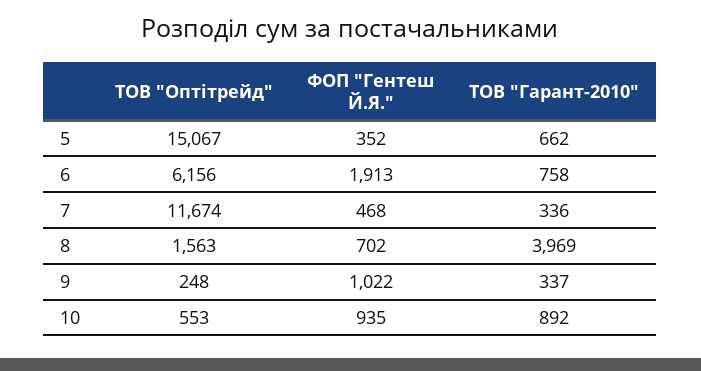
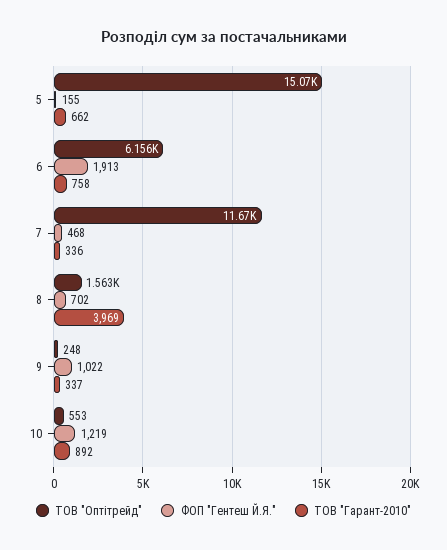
  {
    "ТОВ \"Оптітрейд\"": {
      "5": 15067,
      "6": 6156,
      "7": 11674,
      "8": 1563,
      "9": 248,
      "10": 553
    },
    "ФОП \"Гентеш Й.Я.\"": {
-     "5": 352,
+     "5": 155,
      "6": 1913,
      "7": 468,
      "8": 702,
      "9": 1022,
-     "10": 935
+     "10": 1219
    },
    "ТОВ \"Гарант-2010\"": {
      "5": 662,
      "6": 758,
      "7": 336,
      "8": 3969,
      "9": 337,
      "10": 892
    }
  }

